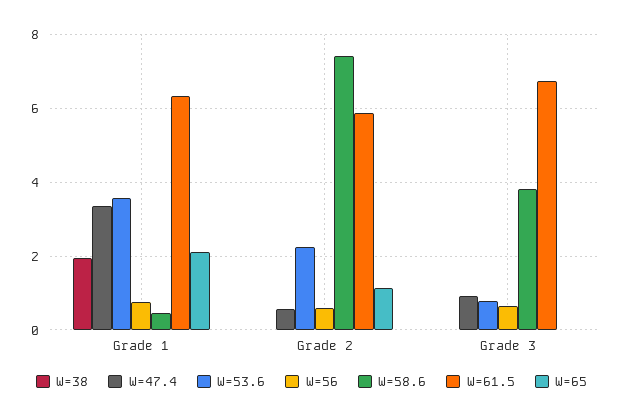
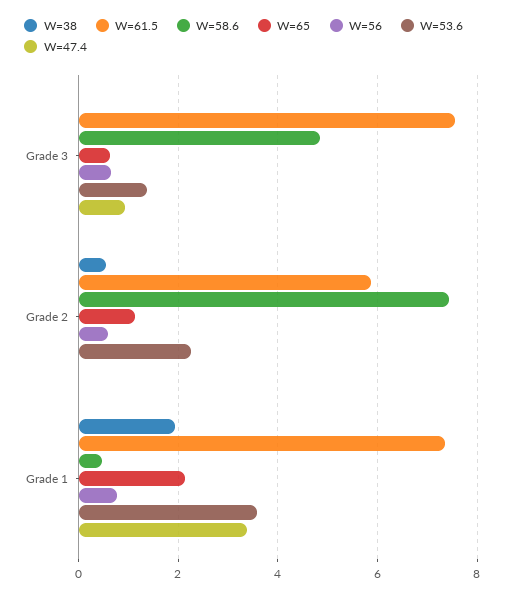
  {
    "W=38": {
      "Grade 1": 2,
-     "Grade 2": 0,
+     "Grade 2": 0.6,
      "Grade 3": 0
    },
    "W=47.4": {
      "Grade 1": 3.4,
-     "Grade 2": 0.6,
+     "Grade 2": 0,
      "Grade 3": 1
    },
    "W=53.6": {
      "Grade 1": 3.6,
      "Grade 2": 2.2,
-     "Grade 3": 0.8
+     "Grade 3": 1.4
    },
    "W=56": {
      "Grade 1": 0.8,
      "Grade 2": 0.6,
      "Grade 3": 0.6
    },
    "W=58.6": {
      "Grade 1": 0.4,
      "Grade 2": 7.4,
-     "Grade 3": 3.8
+     "Grade 3": 4.8
    },
    "W=61.5": {
-     "Grade 1": 6.4,
+     "Grade 1": 7.4,
      "Grade 2": 5.8,
-     "Grade 3": 6.8
+     "Grade 3": 7.6
    },
    "W=65": {
      "Grade 1": 2.2,
      "Grade 2": 1.2,
-     "Grade 3": 0
+     "Grade 3": 0.6
    }
  }

